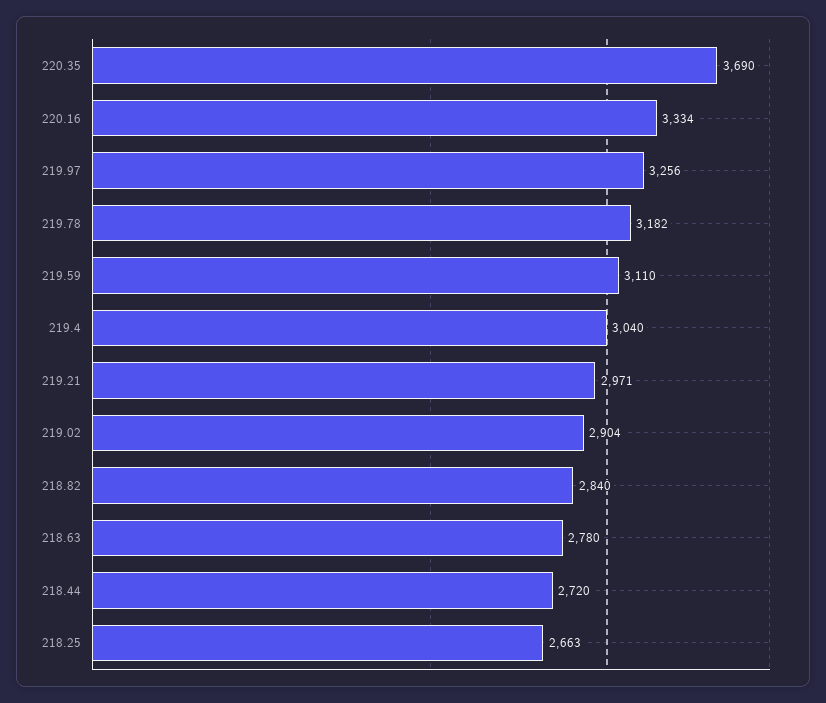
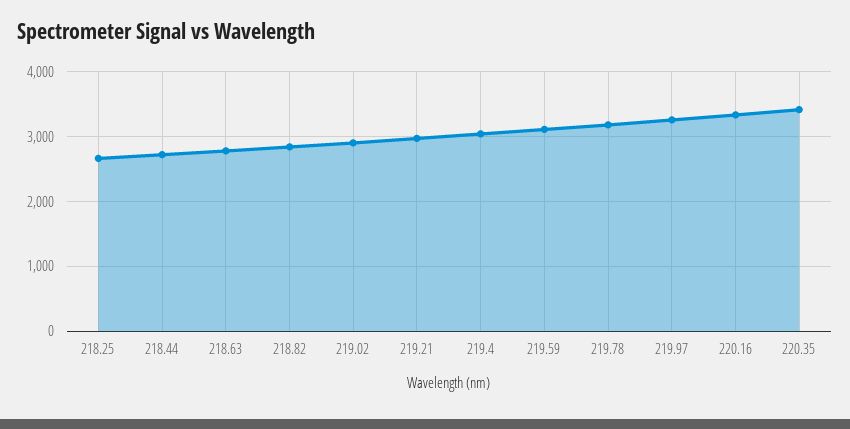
  {
-   "220.35": 3690,
+   "220.35": 3400,
    "220.16": 3334,
    "219.97": 3256,
    "219.78": 3182,
    "219.59": 3110,
    "219.4": 3040,
    "219.21": 2971,
    "219.02": 2904,
    "218.82": 2840,
    "218.63": 2780,
    "218.44": 2720,
    "218.25": 2663
  }

